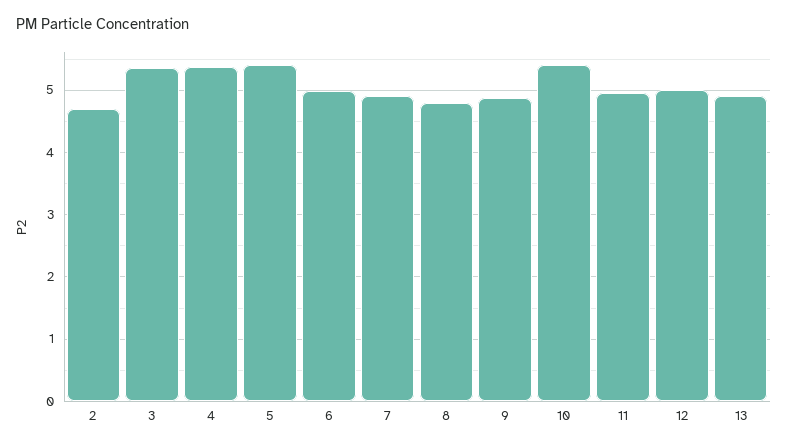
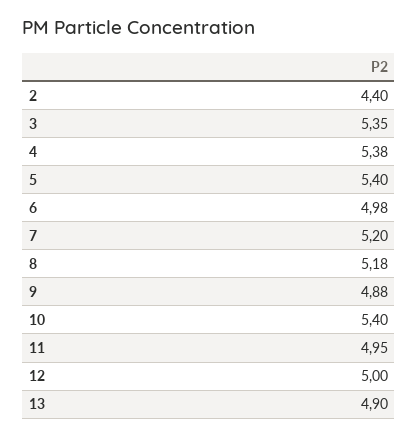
  {
-   "2": 4.7,
+   "2": 4.4,
    "3": 5.35,
    "4": 5.38,
    "5": 5.4,
    "6": 4.98,
-   "7": 4.9,
+   "7": 5.2,
-   "8": 4.8,
+   "8": 5.18,
    "9": 4.88,
    "10": 5.4,
    "11": 4.95,
    "12": 5,
    "13": 4.9
  }

